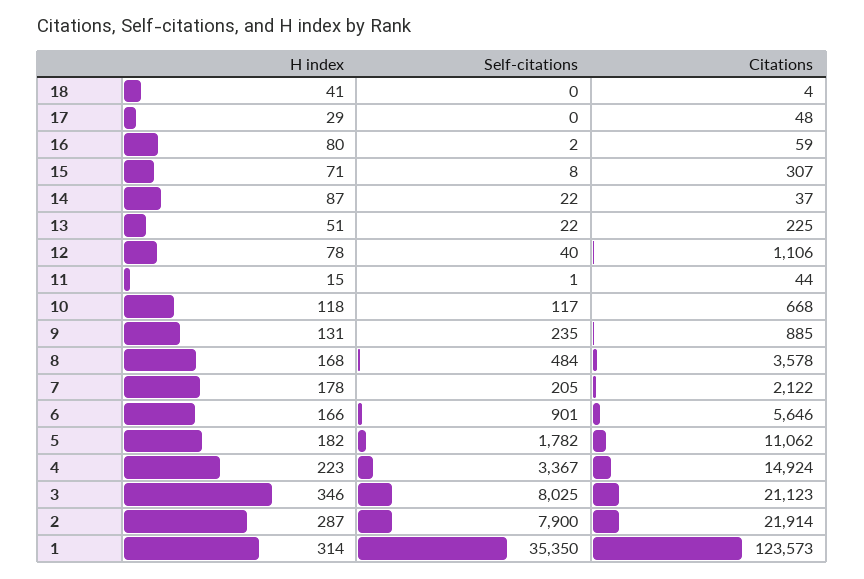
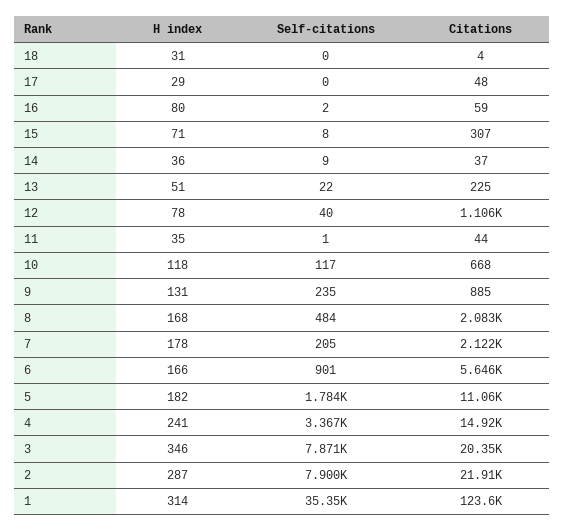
  {
    "H index": {
-     "18": 41,
+     "18": 31,
      "17": 29,
      "16": 80,
      "15": 71,
-     "14": 87,
+     "14": 36,
      "13": 51,
      "12": 78,
-     "11": 15,
+     "11": 35,
      "10": 118,
      "9": 131,
      "8": 168,
      "7": 178,
      "6": 166,
      "5": 182,
-     "4": 223,
+     "4": 241,
      "3": 346,
      "2": 287,
      "1": 314
    },
    "Self-citations": {
      "18": 0,
      "17": 0,
      "16": 2,
      "15": 8,
-     "14": 22,
+     "14": 9,
      "13": 22,
      "12": 40,
      "11": 1,
      "10": 117,
      "9": 235,
      "8": 484,
      "7": 205,
      "6": 901,
-     "5": 1782,
+     "5": 1784,
      "4": 3367,
-     "3": 8025,
+     "3": 7871,
      "2": 7900,
      "1": 35350
    },
    "Citations": {
      "18": 4,
      "17": 48,
      "16": 59,
      "15": 307,
      "14": 37,
      "13": 225,
      "12": 1106,
      "11": 44,
      "10": 668,
      "9": 885,
-     "8": 3578,
+     "8": 2083,
      "7": 2122,
      "6": 5646,
      "5": 11062,
      "4": 14924,
-     "3": 21123,
+     "3": 20350,
      "2": 21914,
      "1": 123573
    }
  }

